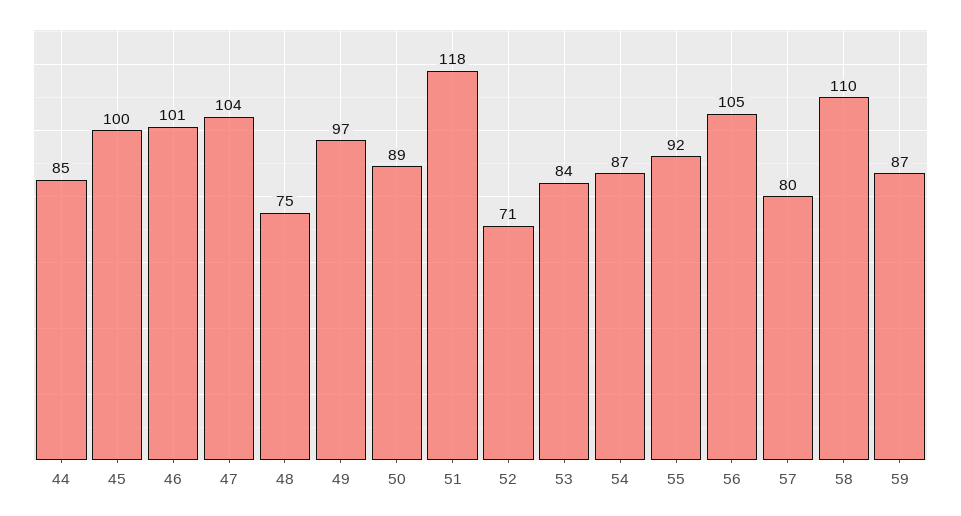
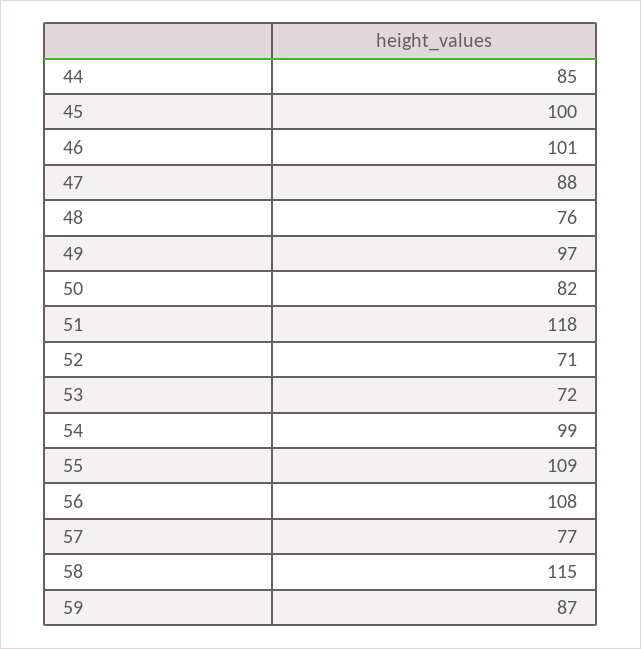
  {
    "44": 85,
    "45": 100,
    "46": 101,
-   "47": 104,
+   "47": 88,
-   "48": 75,
+   "48": 76,
    "49": 97,
-   "50": 89,
+   "50": 82,
    "51": 118,
    "52": 71,
-   "53": 84,
+   "53": 72,
-   "54": 87,
+   "54": 99,
-   "55": 92,
+   "55": 109,
-   "56": 105,
+   "56": 108,
-   "57": 80,
+   "57": 77,
-   "58": 110,
+   "58": 115,
    "59": 87
  }

